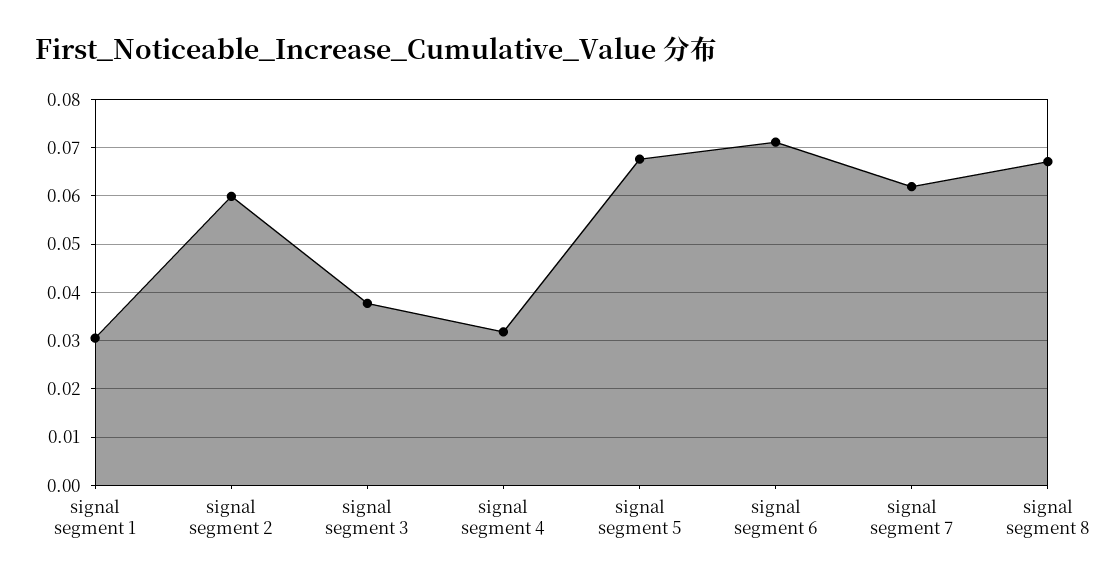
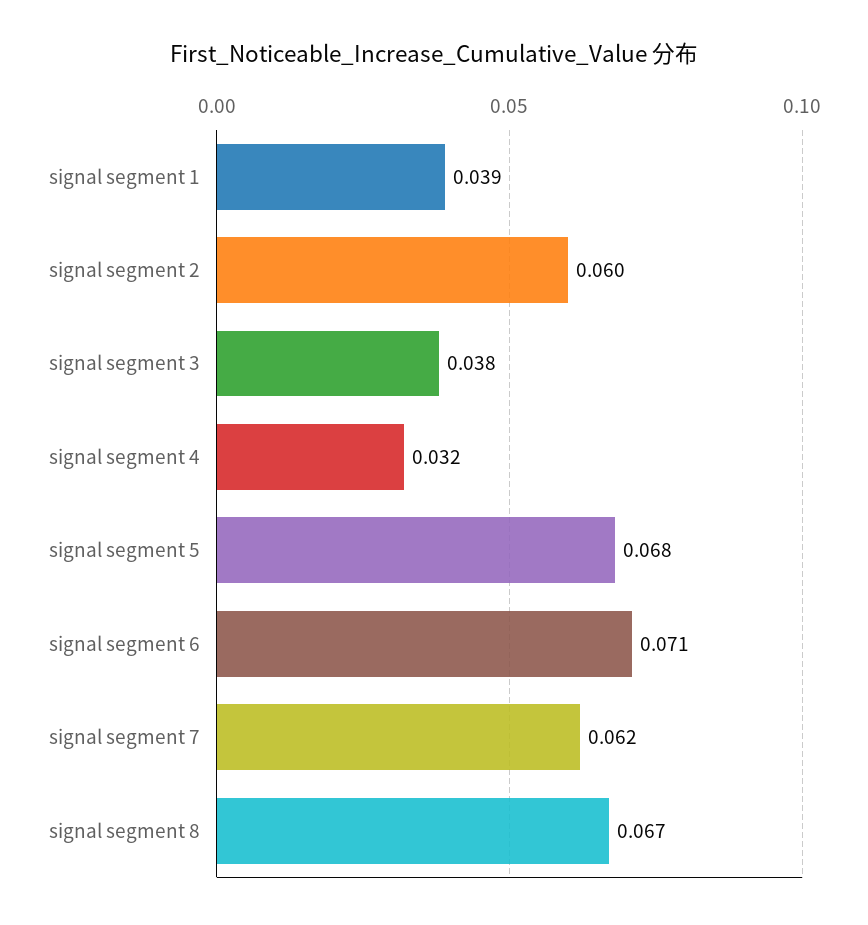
  {
-   "signal segment 1": 0.03,
+   "signal segment 1": 0.039,
    "signal segment 2": 0.06,
    "signal segment 3": 0.038,
    "signal segment 4": 0.032,
    "signal segment 5": 0.068,
    "signal segment 6": 0.071,
    "signal segment 7": 0.062,
    "signal segment 8": 0.067
  }

